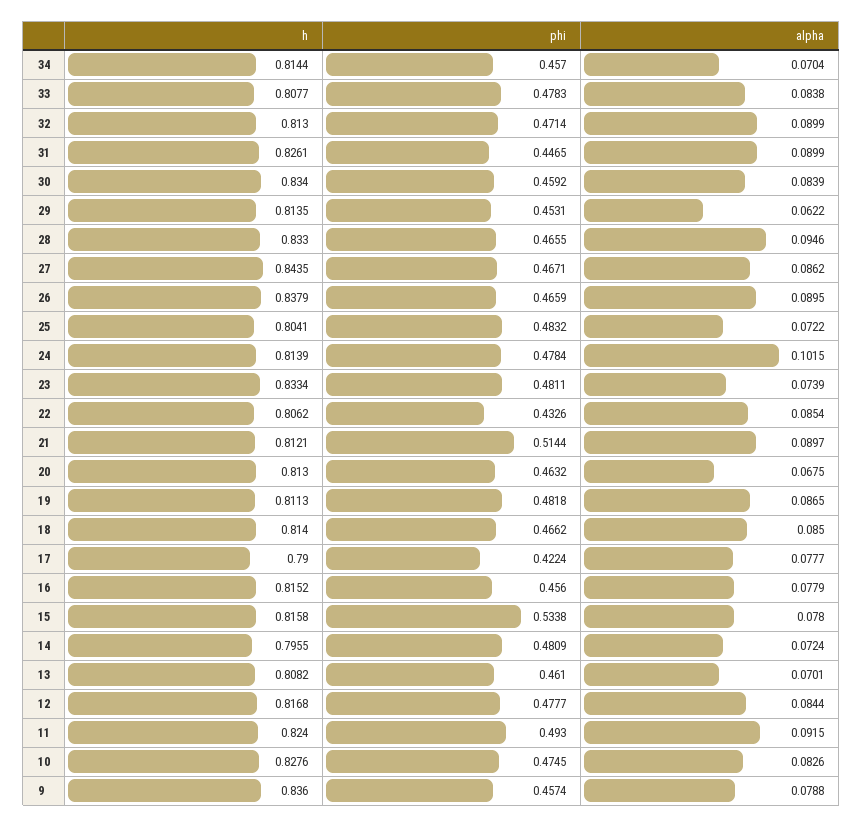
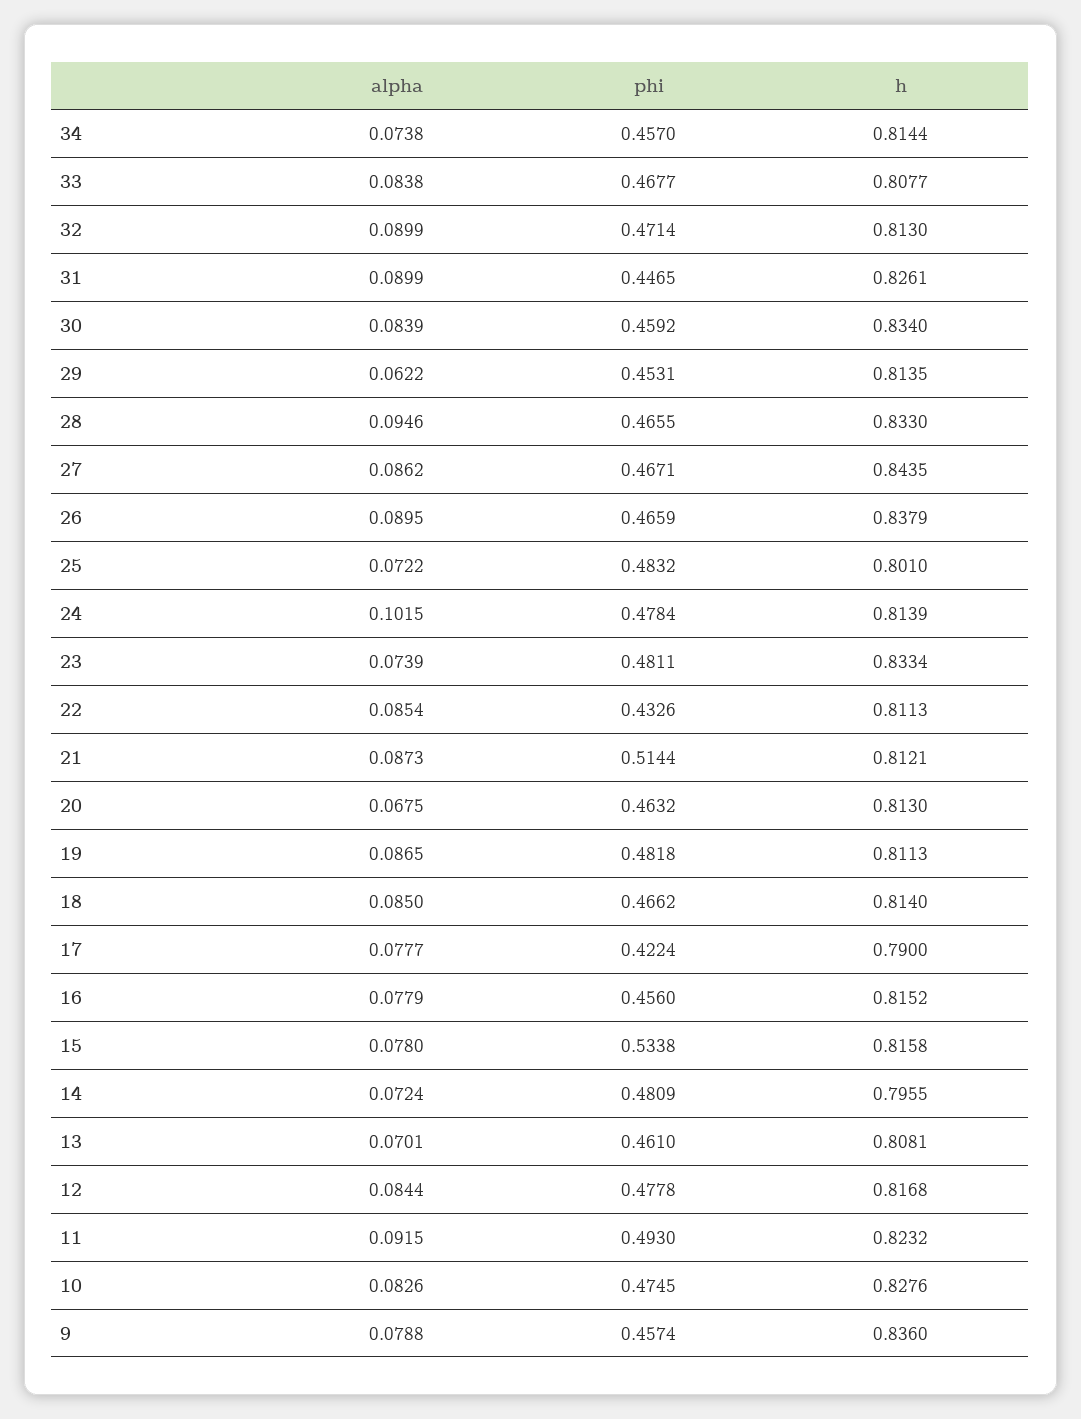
  {
    "h": {
      "34": 0.8144,
      "33": 0.8077,
      "32": 0.813,
      "31": 0.8261,
      "30": 0.834,
      "29": 0.8135,
      "28": 0.833,
      "27": 0.8435,
      "26": 0.8379,
-     "25": 0.8041,
+     "25": 0.801,
      "24": 0.8139,
      "23": 0.8334,
-     "22": 0.8062,
+     "22": 0.8113,
      "21": 0.8121,
      "20": 0.813,
      "19": 0.8113,
      "18": 0.814,
      "17": 0.79,
      "16": 0.8152,
      "15": 0.8158,
      "14": 0.7955,
-     "13": 0.8082,
+     "13": 0.8081,
      "12": 0.8168,
-     "11": 0.824,
+     "11": 0.8232,
      "10": 0.8276,
      "9": 0.836
    },
    "phi": {
      "34": 0.457,
-     "33": 0.4783,
+     "33": 0.4677,
      "32": 0.4714,
      "31": 0.4465,
      "30": 0.4592,
      "29": 0.4531,
      "28": 0.4655,
      "27": 0.4671,
      "26": 0.4659,
      "25": 0.4832,
      "24": 0.4784,
      "23": 0.4811,
      "22": 0.4326,
      "21": 0.5144,
      "20": 0.4632,
      "19": 0.4818,
      "18": 0.4662,
      "17": 0.4224,
      "16": 0.456,
      "15": 0.5338,
      "14": 0.4809,
      "13": 0.461,
-     "12": 0.4777,
+     "12": 0.4778,
      "11": 0.493,
      "10": 0.4745,
      "9": 0.4574
    },
    "alpha": {
-     "34": 0.0704,
+     "34": 0.0738,
      "33": 0.0838,
      "32": 0.0899,
      "31": 0.0899,
      "30": 0.0839,
      "29": 0.0622,
      "28": 0.0946,
      "27": 0.0862,
      "26": 0.0895,
      "25": 0.0722,
      "24": 0.1015,
      "23": 0.0739,
      "22": 0.0854,
-     "21": 0.0897,
+     "21": 0.0873,
      "20": 0.0675,
      "19": 0.0865,
      "18": 0.085,
      "17": 0.0777,
      "16": 0.0779,
      "15": 0.078,
      "14": 0.0724,
      "13": 0.0701,
      "12": 0.0844,
      "11": 0.0915,
      "10": 0.0826,
      "9": 0.0788
    }
  }

